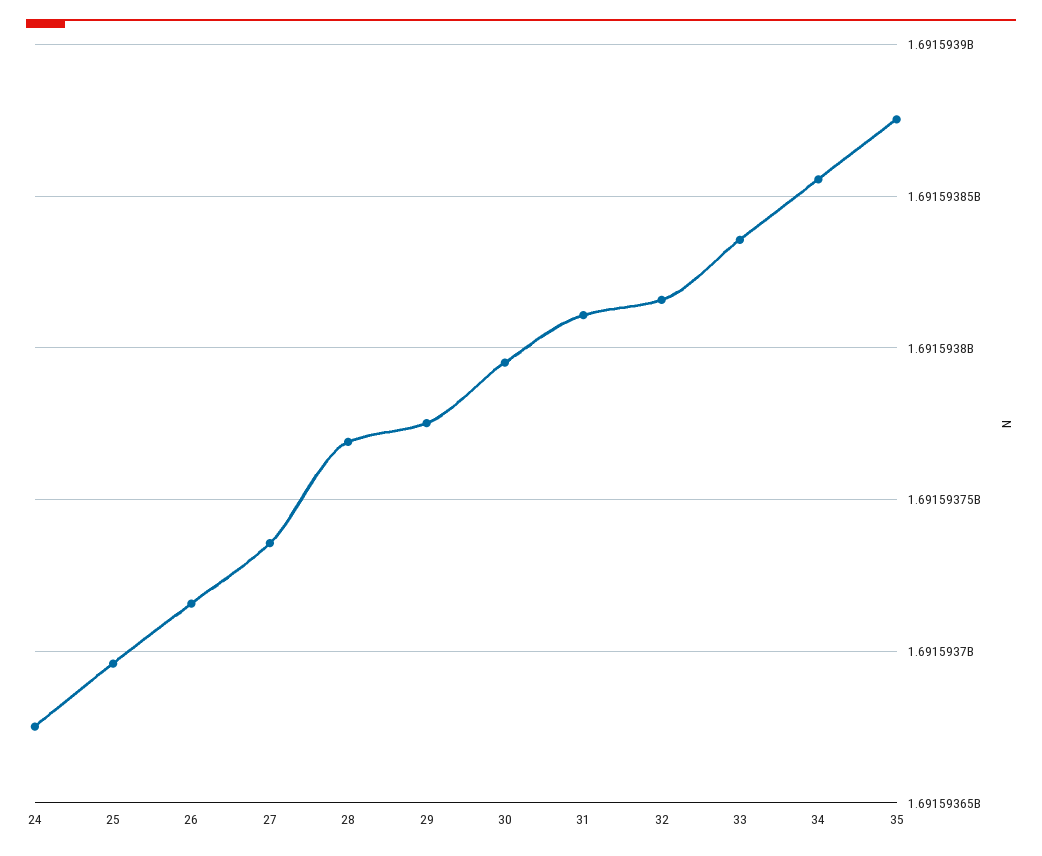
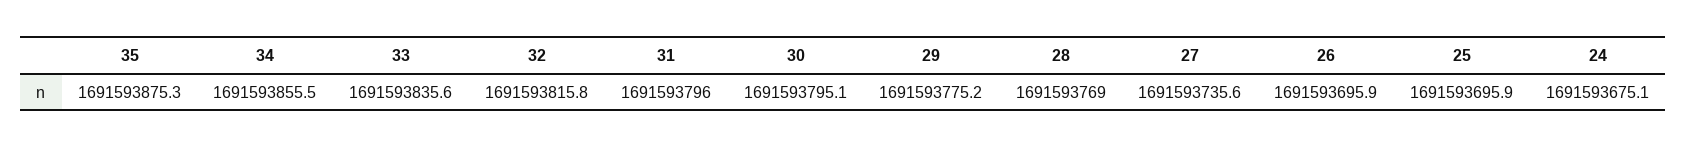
  {
    "24": 1691593675.1,
    "25": 1691593695.9,
-   "26": 1691593715,
+   "26": 1691593695.9,
    "27": 1691593735.6,
    "28": 1691593769,
    "29": 1691593775.2,
    "30": 1691593795.1,
-   "31": 1691593810,
+   "31": 1691593796,
    "32": 1691593815.8,
    "33": 1691593835.6,
    "34": 1691593855.5,
    "35": 1691593875.3
  }

